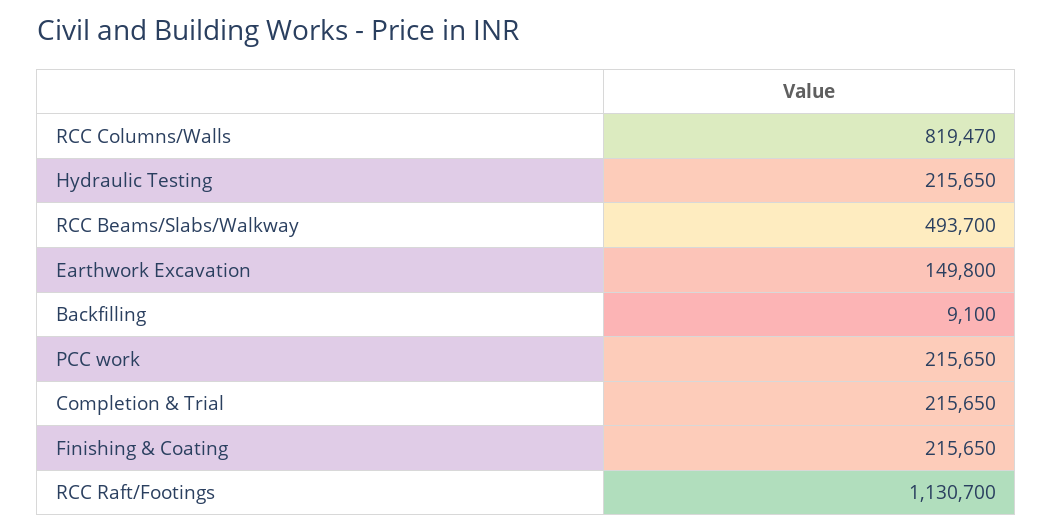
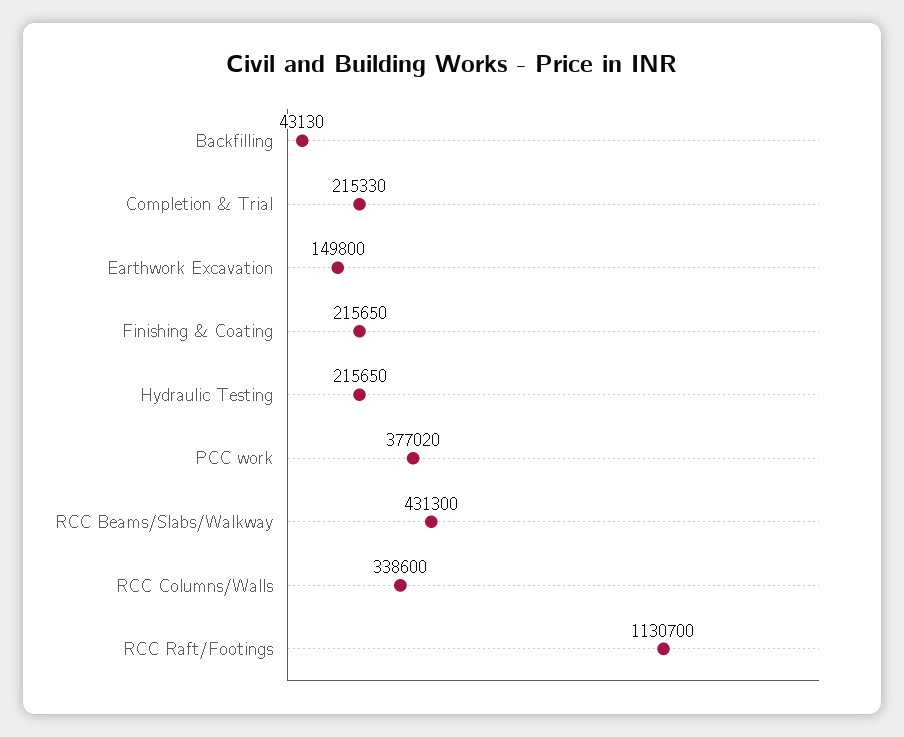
  {
-   "RCC Columns/Walls": 819470,
+   "RCC Columns/Walls": 338600,
    "Hydraulic Testing": 215650,
-   "RCC Beams/Slabs/Walkway": 493700,
+   "RCC Beams/Slabs/Walkway": 431300,
    "Earthwork Excavation": 149800,
-   "Backfilling": 9100,
+   "Backfilling": 43130,
-   "PCC work": 215650,
+   "PCC work": 377020,
-   "Completion & Trial": 215650,
+   "Completion & Trial": 215330,
    "Finishing & Coating": 215650,
    "RCC Raft/Footings": 1130700
  }

